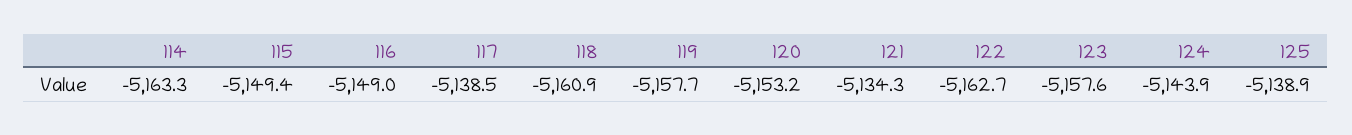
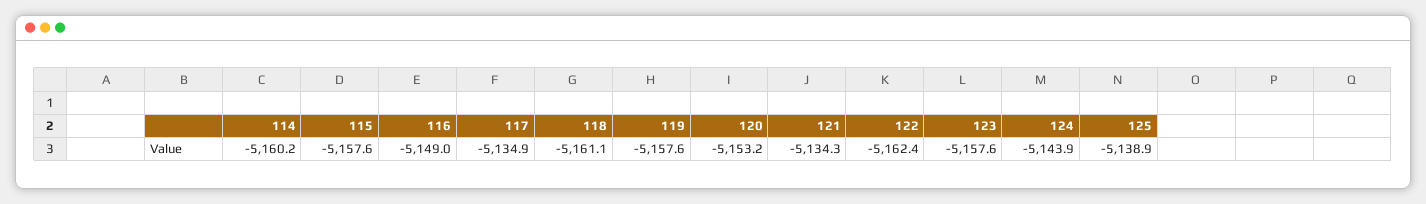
  {
-   "114": -5163.3,
+   "114": -5160.2,
-   "115": -5149.4,
+   "115": -5157.6,
    "116": -5149,
-   "117": -5138.5,
+   "117": -5134.9,
-   "118": -5160.9,
+   "118": -5161.1,
-   "119": -5157.7,
+   "119": -5157.6,
    "120": -5153.2,
    "121": -5134.3,
-   "122": -5162.7,
+   "122": -5162.4,
    "123": -5157.6,
    "124": -5143.9,
    "125": -5138.9
  }

